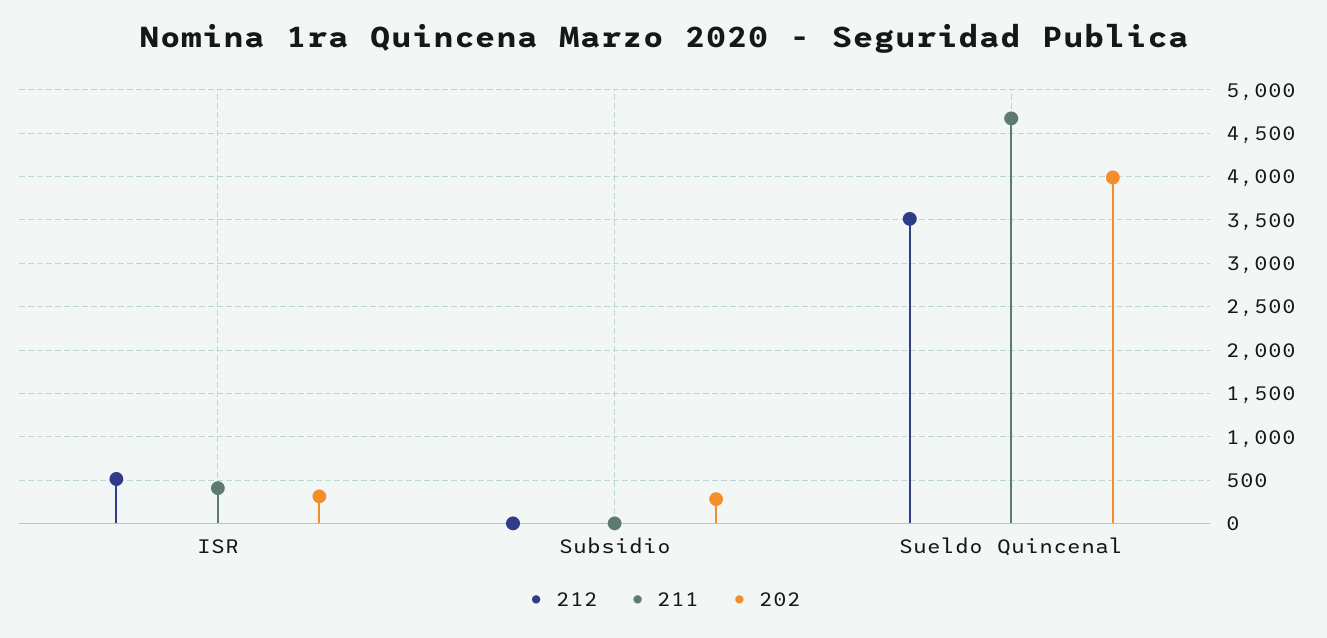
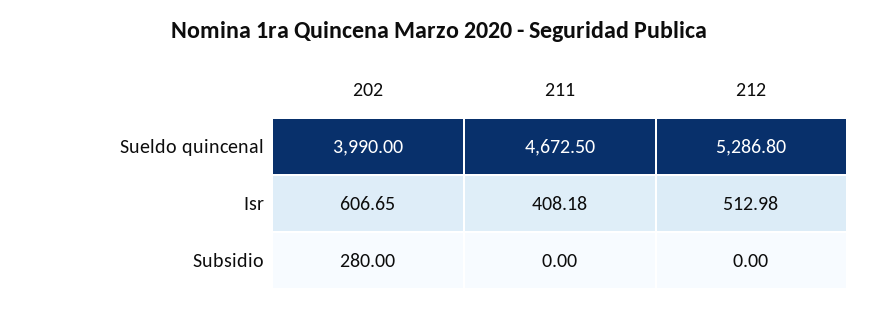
  {
    "212": {
      "ISR": 512.98,
      "Subsidio": 0,
-     "Sueldo Quincenal": 3500
+     "Sueldo Quincenal": 5286.8
    },
    "211": {
      "ISR": 408.18,
      "Subsidio": 0,
      "Sueldo Quincenal": 4672.5
    },
    "202": {
-     "ISR": 300,
+     "ISR": 606.65,
      "Subsidio": 280,
      "Sueldo Quincenal": 3990
    }
  }

